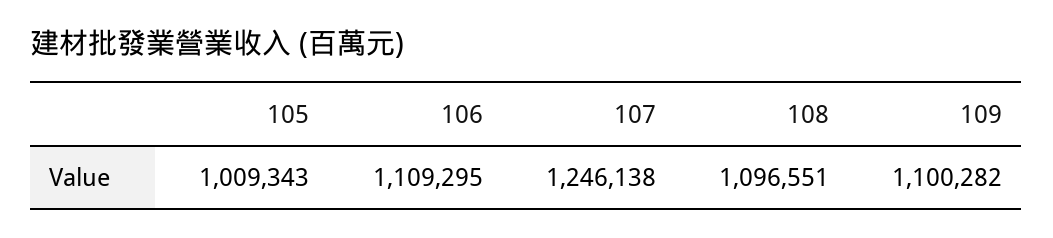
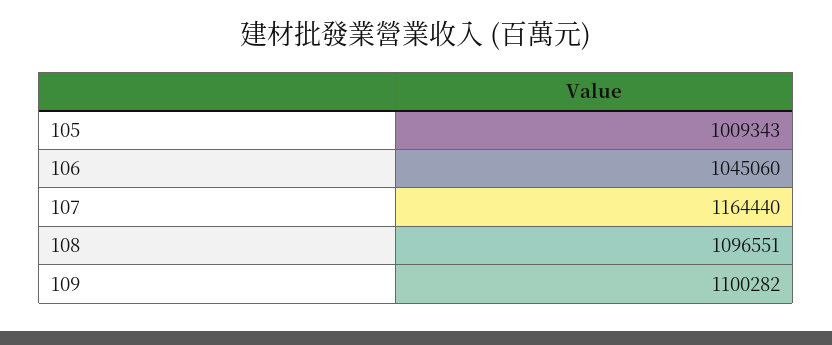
  {
    "105": 1009343,
-   "106": 1109295,
+   "106": 1045060,
-   "107": 1246138,
+   "107": 1164440,
    "108": 1096551,
    "109": 1100282
  }

